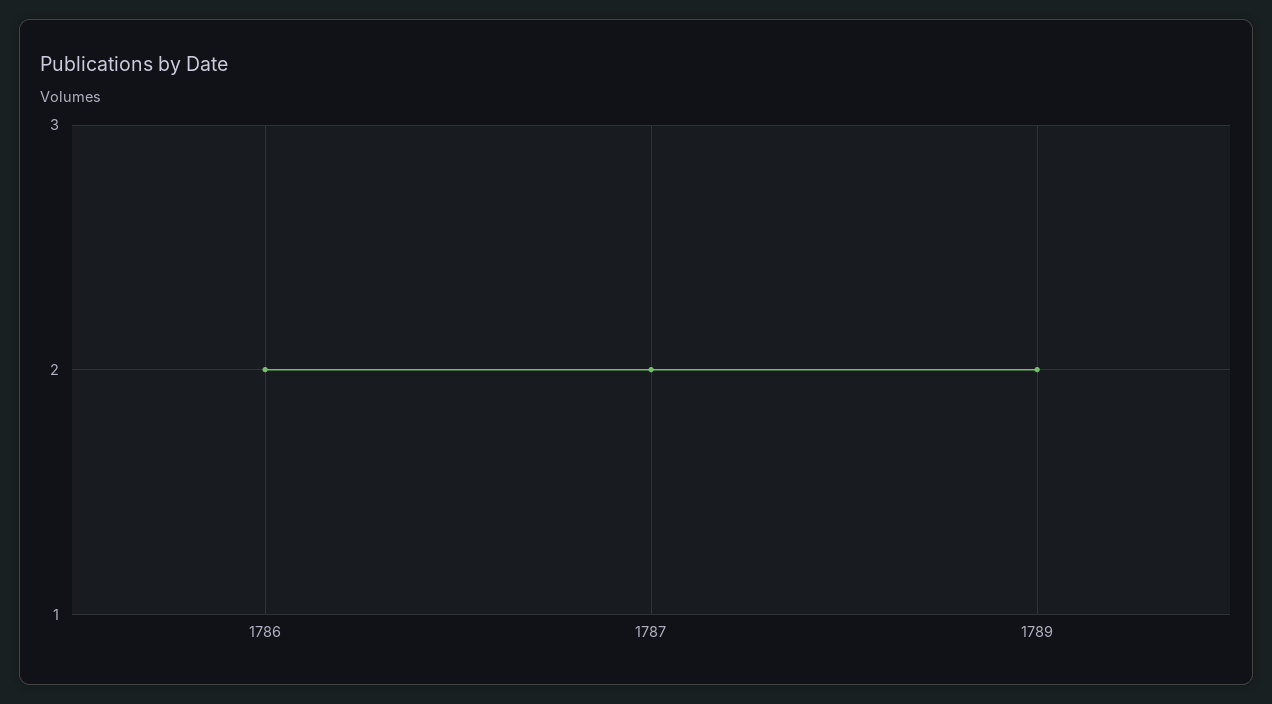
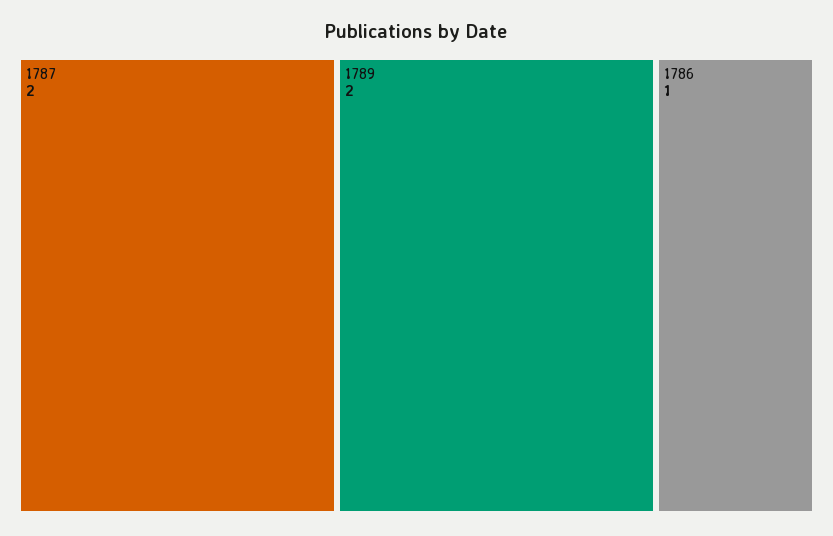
  {
-   "1786": 2,
+   "1786": 1,
    "1787": 2,
    "1789": 2
  }

